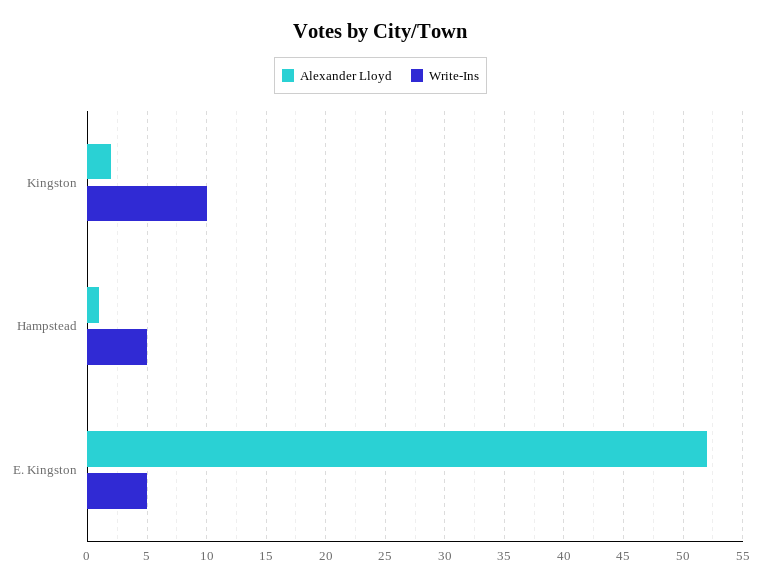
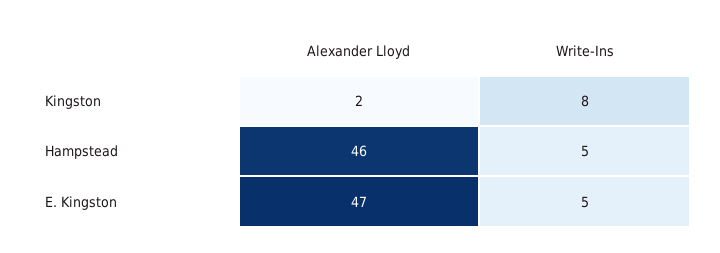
  {
    "Alexander Lloyd": {
      "Kingston": 2,
-     "Hampstead": 1,
+     "Hampstead": 46,
-     "E. Kingston": 52
+     "E. Kingston": 47
    },
    "Write-Ins": {
-     "Kingston": 10,
+     "Kingston": 8,
      "Hampstead": 5,
      "E. Kingston": 5
    }
  }

